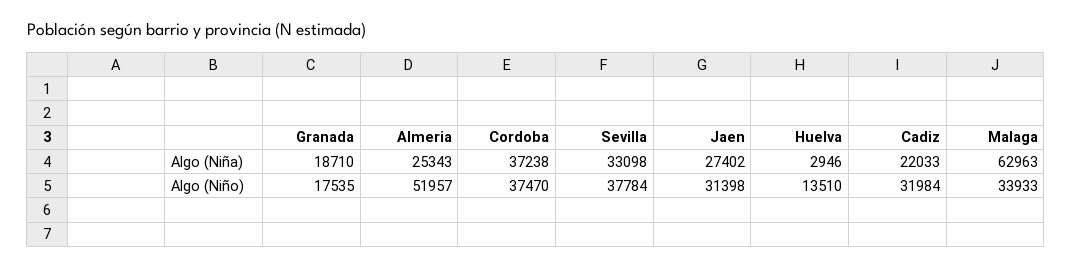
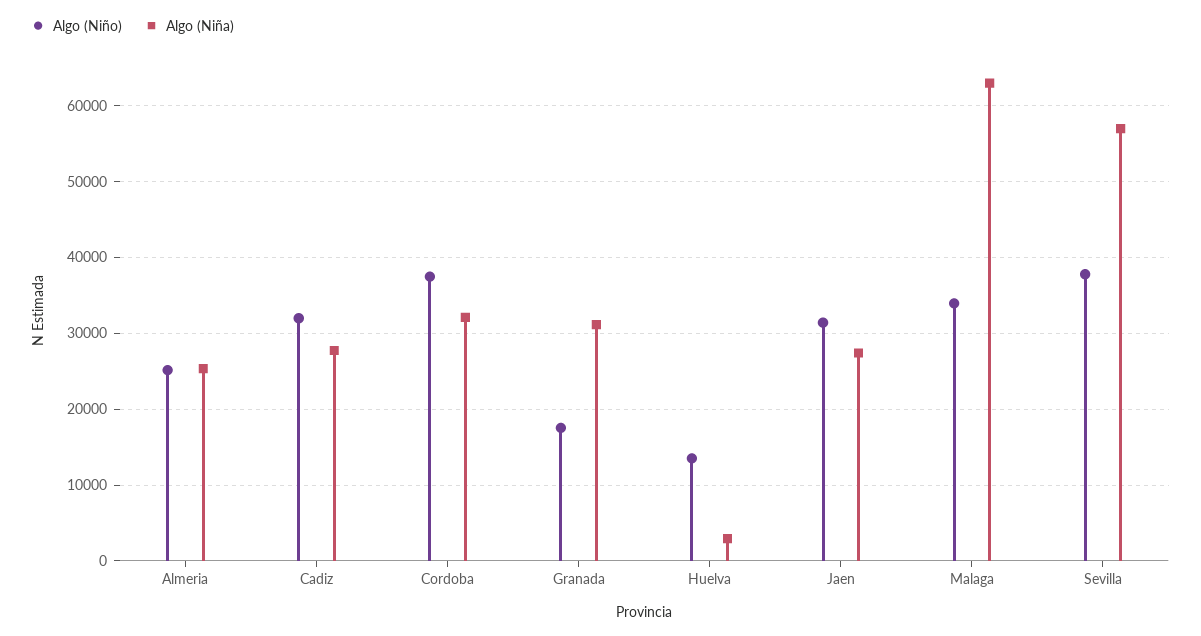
  {
    "Algo (Niña)": {
-     "Granada": 18710,
+     "Granada": 31000,
      "Almeria": 25343,
-     "Cordoba": 37238,
+     "Cordoba": 32000,
-     "Sevilla": 33098,
+     "Sevilla": 57000,
      "Jaen": 27402,
      "Huelva": 2946,
-     "Cadiz": 22033,
+     "Cadiz": 28000,
      "Malaga": 62963
    },
    "Algo (Niño)": {
      "Granada": 17535,
-     "Almeria": 51957,
+     "Almeria": 25000,
      "Cordoba": 37470,
      "Sevilla": 37784,
      "Jaen": 31398,
      "Huelva": 13510,
      "Cadiz": 31984,
      "Malaga": 33933
    }
  }

